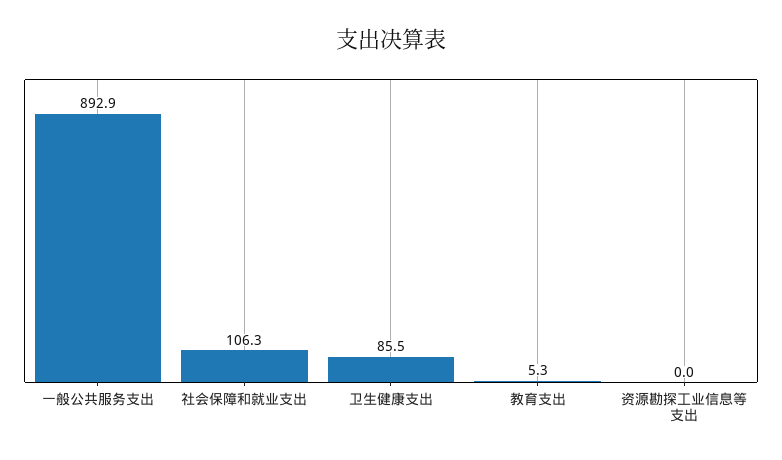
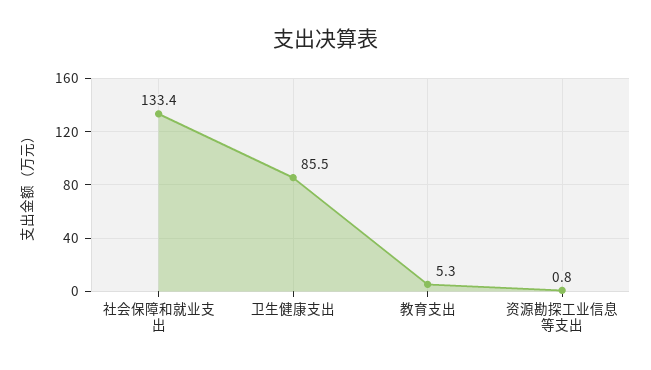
  {
-   "一般公共服务支出": 892.9,
-   "社会保障和就业支出": 106.3,
+   "社会保障和就业支出": 133.4,
    "卫生健康支出": 85.5,
    "教育支出": 5.3,
-   "资源勘探工业信息等支出": 0
+   "资源勘探工业信息等支出": 0.8
  }

